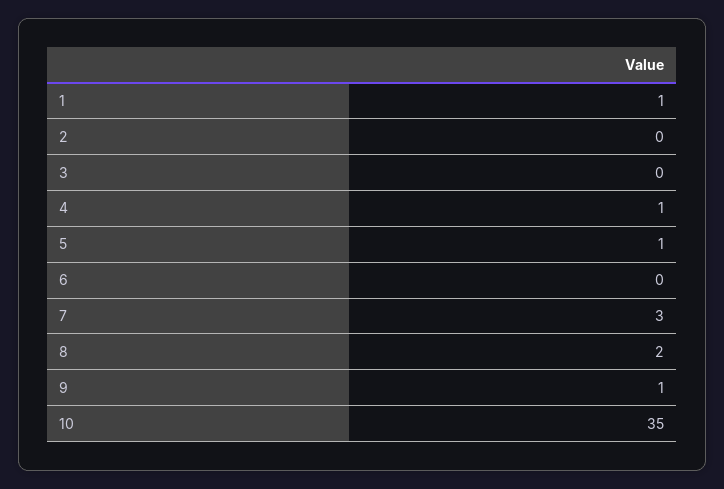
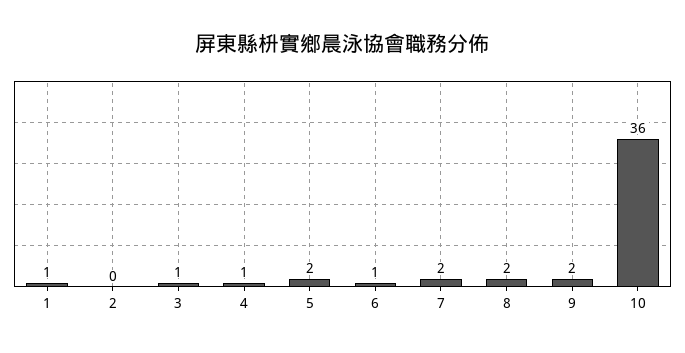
  {
    "1": 1,
    "2": 0,
-   "3": 0,
+   "3": 1,
    "4": 1,
-   "5": 1,
+   "5": 2,
-   "6": 0,
+   "6": 1,
-   "7": 3,
+   "7": 2,
    "8": 2,
-   "9": 1,
+   "9": 2,
-   "10": 35
+   "10": 36
  }

